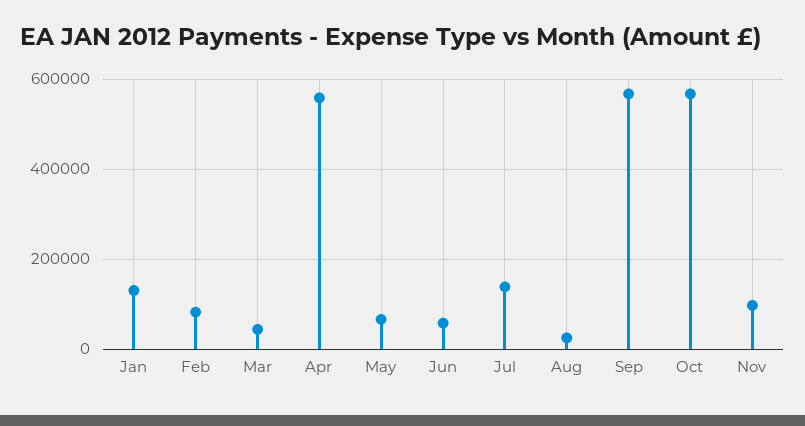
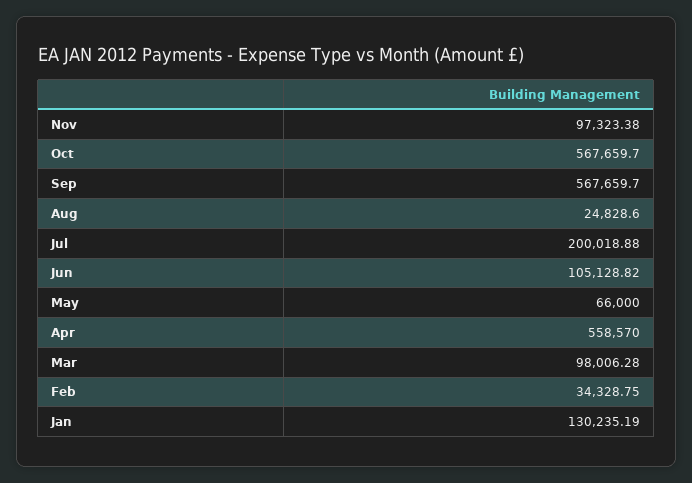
  {
    "Jan": 130235.19,
-   "Feb": 80000,
+   "Feb": 34328.75,
-   "Mar": 40000,
+   "Mar": 98006.28,
    "Apr": 558570,
    "May": 66000,
-   "Jun": 60000,
+   "Jun": 105128.82,
-   "Jul": 140000,
+   "Jul": 200018.88,
    "Aug": 24828.6,
    "Sep": 567659.7,
    "Oct": 567659.7,
    "Nov": 97323.38
  }

